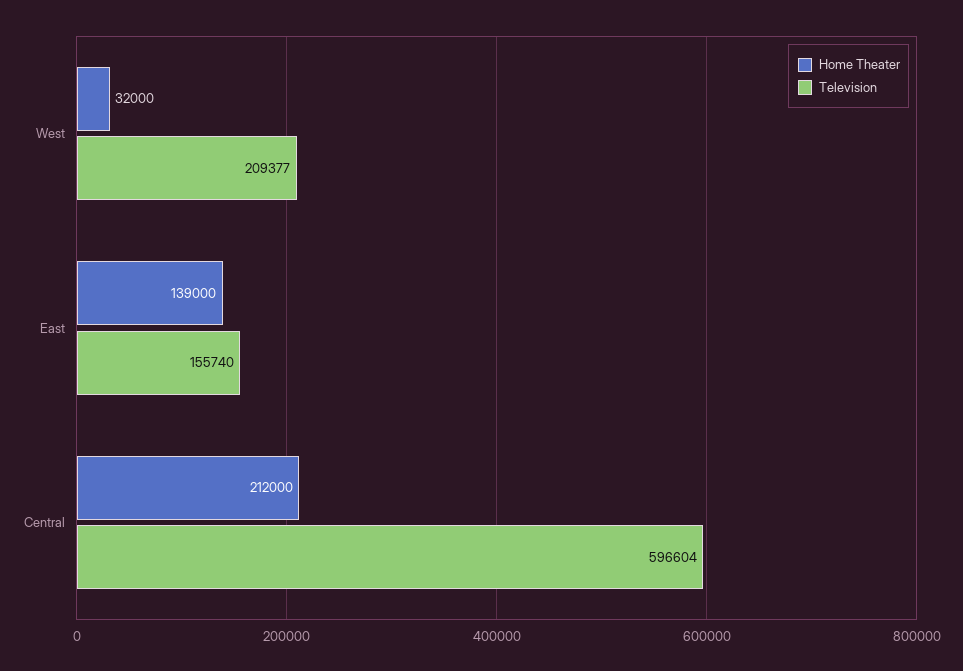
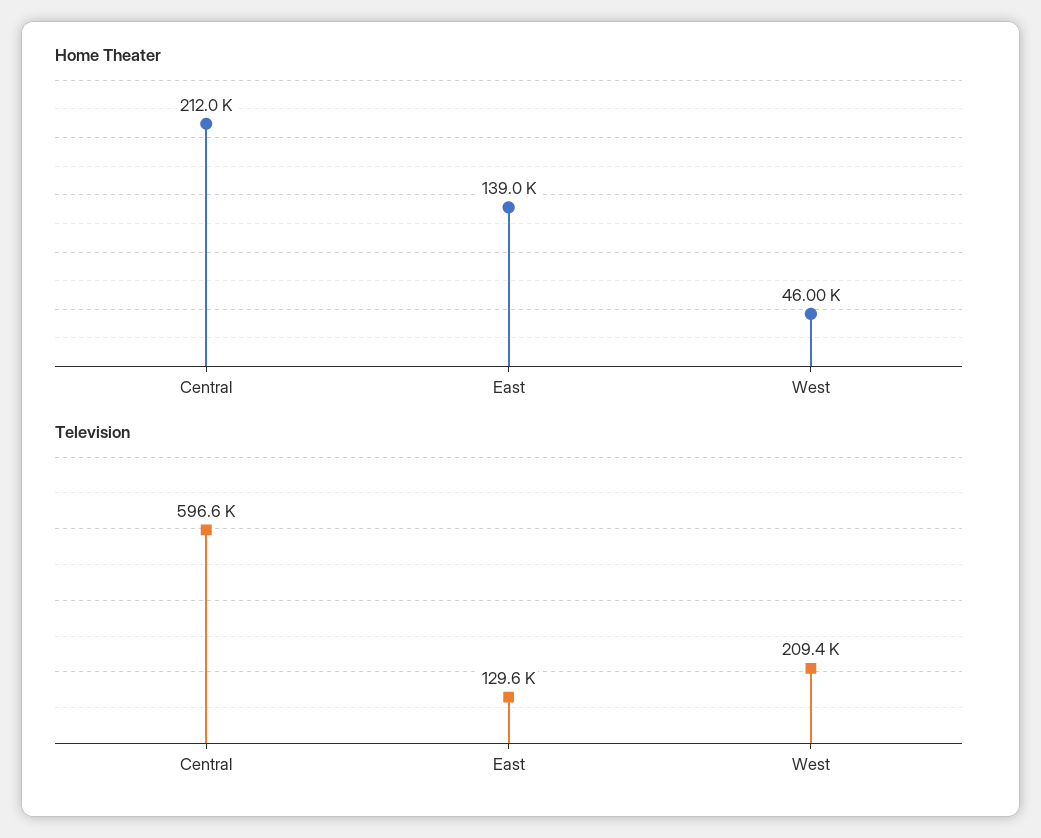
  {
    "Home Theater": {
-     "West": 32000,
+     "West": 46000,
      "East": 139000,
      "Central": 212000
    },
    "Television": {
      "West": 209377,
-     "East": 155740,
+     "East": 129600,
      "Central": 596604
    }
  }

